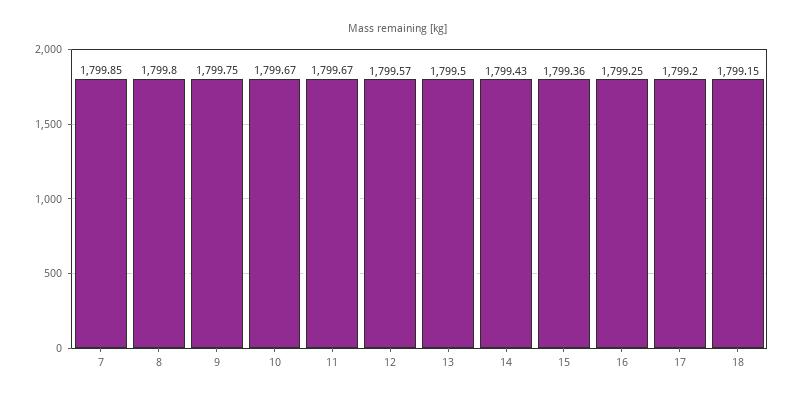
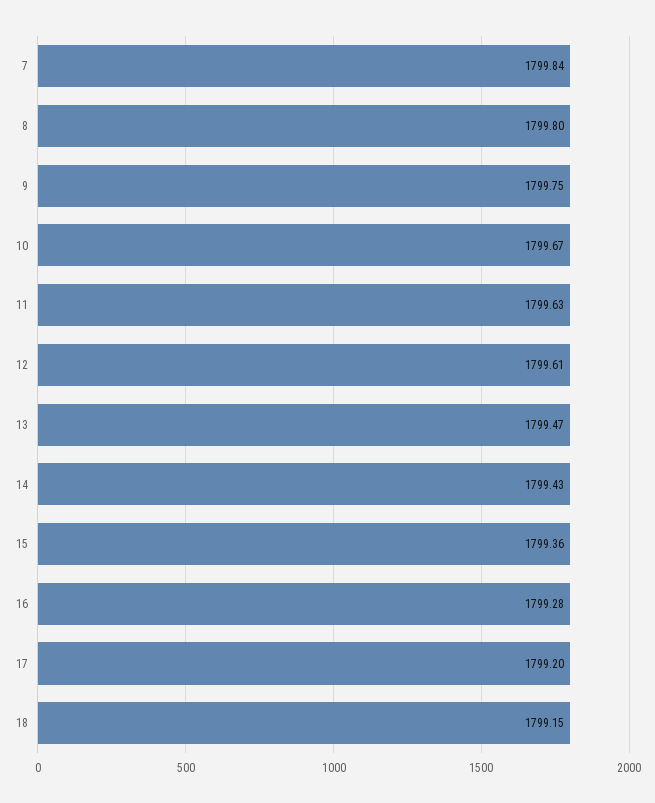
  {
-   "7": 1799.85,
+   "7": 1799.84,
    "8": 1799.8,
    "9": 1799.75,
    "10": 1799.67,
-   "11": 1799.67,
+   "11": 1799.63,
-   "12": 1799.57,
+   "12": 1799.61,
-   "13": 1799.5,
+   "13": 1799.47,
    "14": 1799.43,
    "15": 1799.36,
-   "16": 1799.25,
+   "16": 1799.28,
    "17": 1799.2,
    "18": 1799.15
  }

